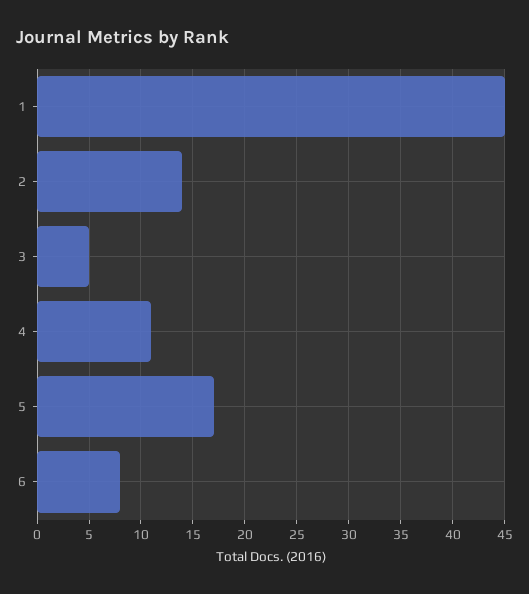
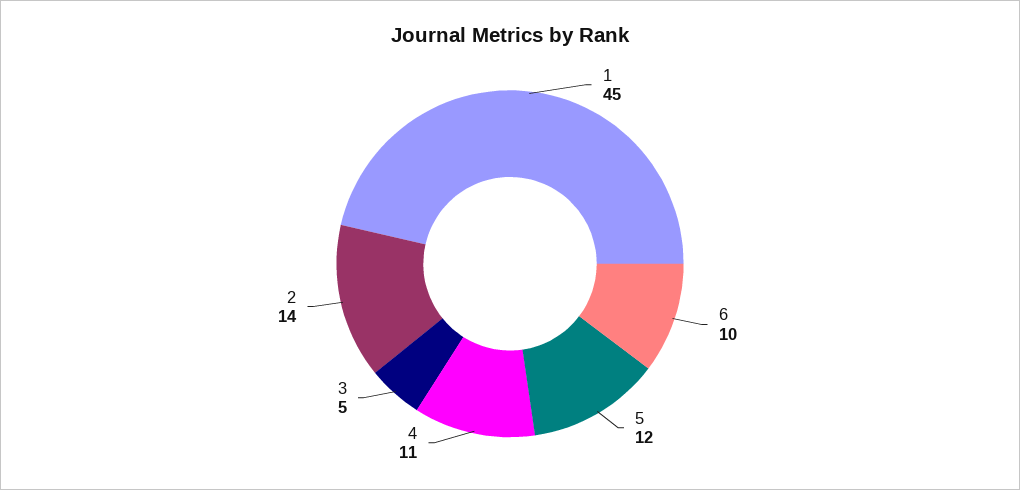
  {
    "1": 45,
    "2": 14,
    "3": 5,
    "4": 11,
-   "5": 17,
+   "5": 12,
-   "6": 8
+   "6": 10
  }

